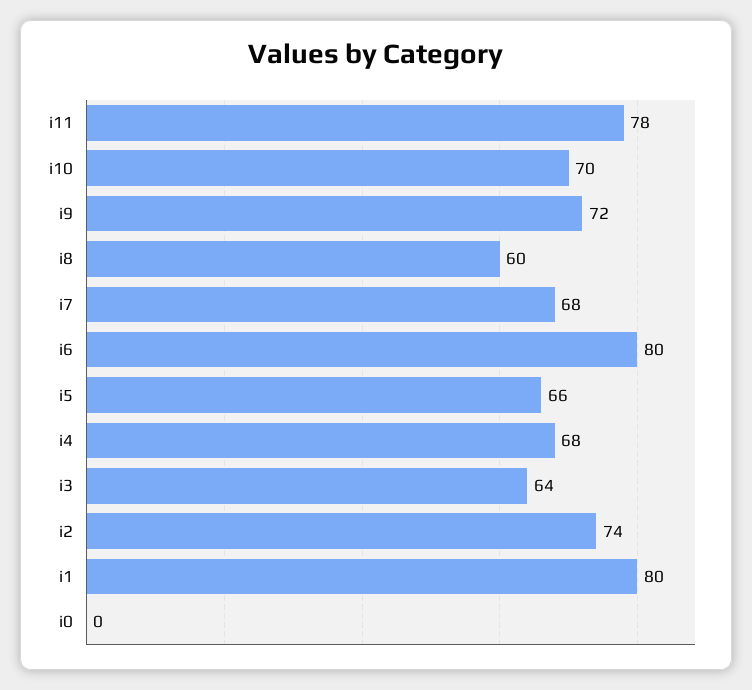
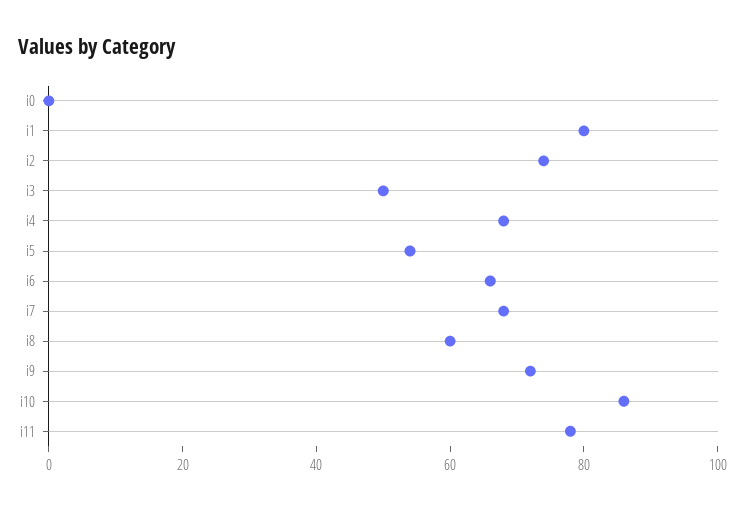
  {
    "i11": 78,
-   "i10": 70,
+   "i10": 85,
    "i9": 72,
    "i8": 60,
    "i7": 68,
-   "i6": 80,
+   "i6": 65,
-   "i5": 66,
+   "i5": 55,
    "i4": 68,
-   "i3": 64,
+   "i3": 50,
    "i2": 74,
    "i1": 80,
    "i0": 0
  }

